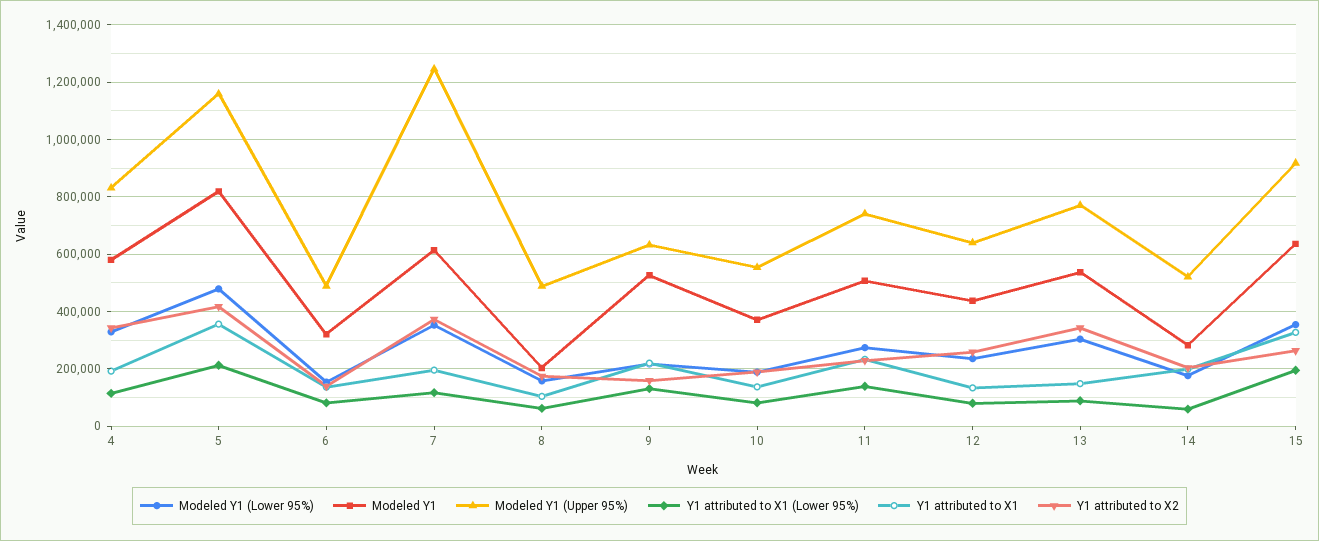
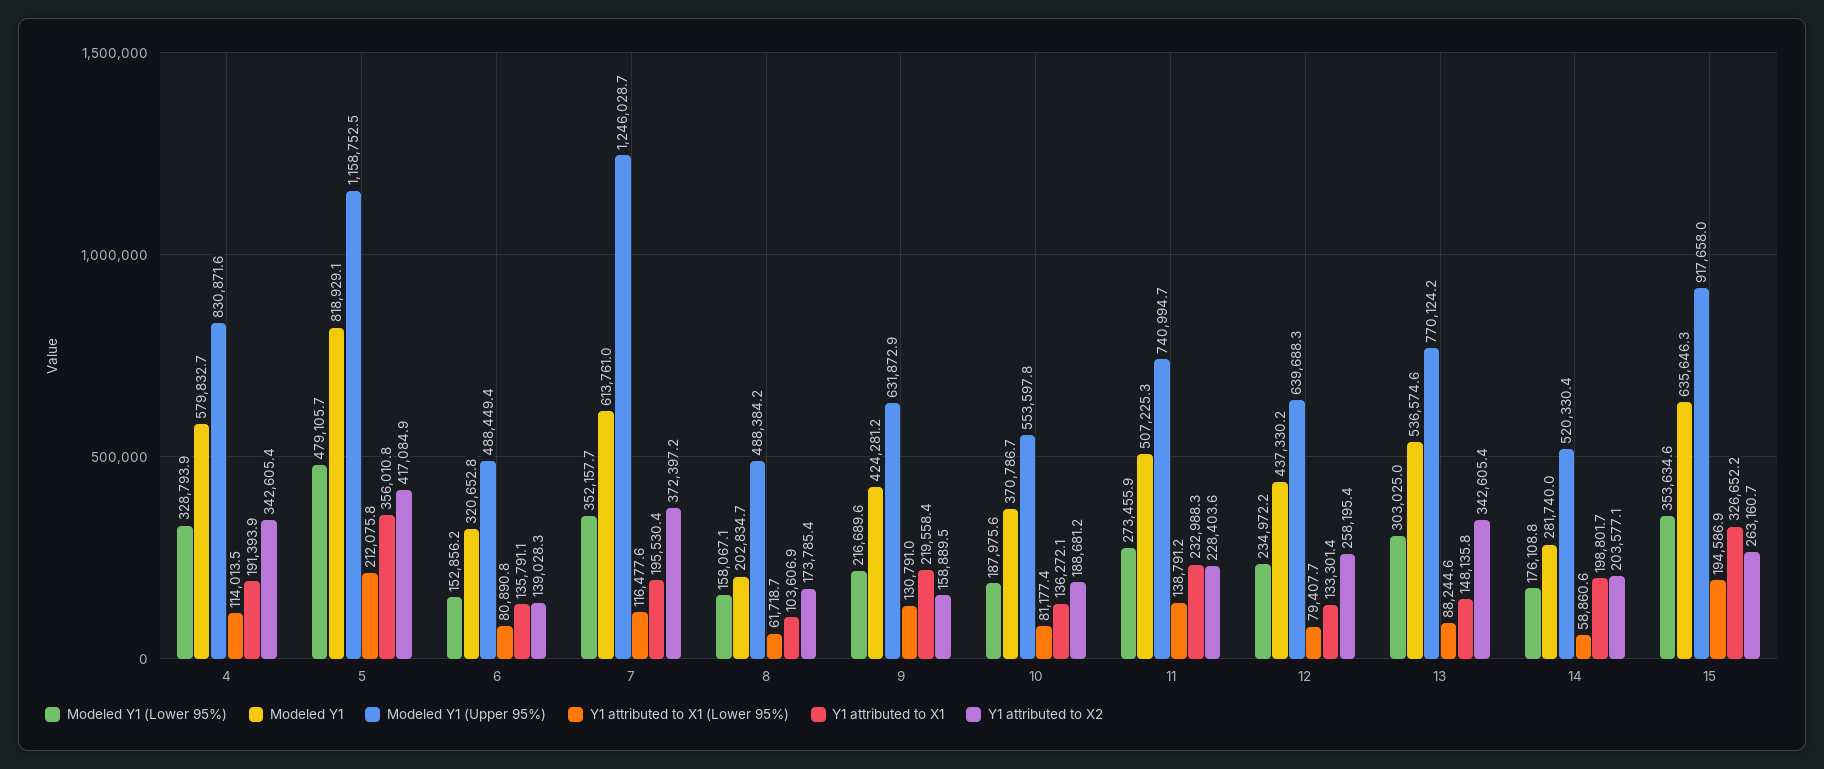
  {
    "Modeled Y1 (Lower 95%)": {
      "4": 328793.9,
      "5": 479105.7,
      "6": 152856.2,
      "7": 352157.7,
      "8": 158067.1,
      "9": 216689.6,
      "10": 187975.6,
      "11": 273455.9,
      "12": 234972.2,
      "13": 303025,
      "14": 176108.8,
      "15": 353634.6
    },
    "Modeled Y1": {
      "4": 579832.7,
      "5": 818929.1,
      "6": 320652.8,
      "7": 613761,
      "8": 202834.7,
-     "9": 525000,
+     "9": 424281.2,
      "10": 370786.7,
      "11": 507225.3,
      "12": 437330.2,
      "13": 536574.6,
      "14": 281740,
      "15": 635646.3
    },
    "Modeled Y1 (Upper 95%)": {
      "4": 830871.6,
      "5": 1158752.5,
      "6": 488449.4,
      "7": 1246028.7,
      "8": 488384.2,
      "9": 631872.9,
      "10": 553597.8,
      "11": 740994.7,
      "12": 639688.3,
      "13": 770124.2,
      "14": 520330.4,
      "15": 917658
    },
    "Y1 attributed to X1 (Lower 95%)": {
      "4": 114013.5,
      "5": 212075.8,
      "6": 80890.8,
      "7": 116477.6,
      "8": 61718.7,
      "9": 130791,
      "10": 81177.4,
      "11": 138791.2,
      "12": 79407.7,
      "13": 88244.6,
      "14": 58860.6,
      "15": 194586.9
    },
    "Y1 attributed to X1": {
      "4": 191393.9,
      "5": 356010.8,
      "6": 135791.1,
      "7": 195530.4,
      "8": 103606.9,
      "9": 219558.4,
      "10": 136272.1,
      "11": 232988.3,
      "12": 133301.4,
      "13": 148135.8,
      "14": 198801.7,
      "15": 326652.2
    },
    "Y1 attributed to X2": {
      "4": 342605.4,
      "5": 417084.9,
      "6": 139028.3,
      "7": 372397.2,
      "8": 173785.4,
      "9": 158889.5,
      "10": 188681.2,
      "11": 228403.6,
      "12": 258195.4,
      "13": 342605.4,
      "14": 203577.1,
      "15": 263160.7
    }
  }

